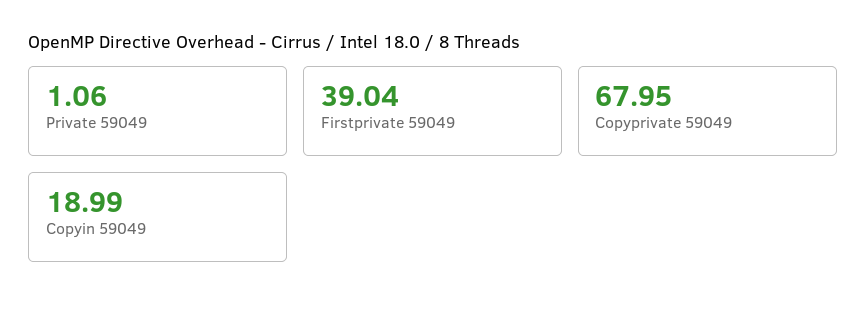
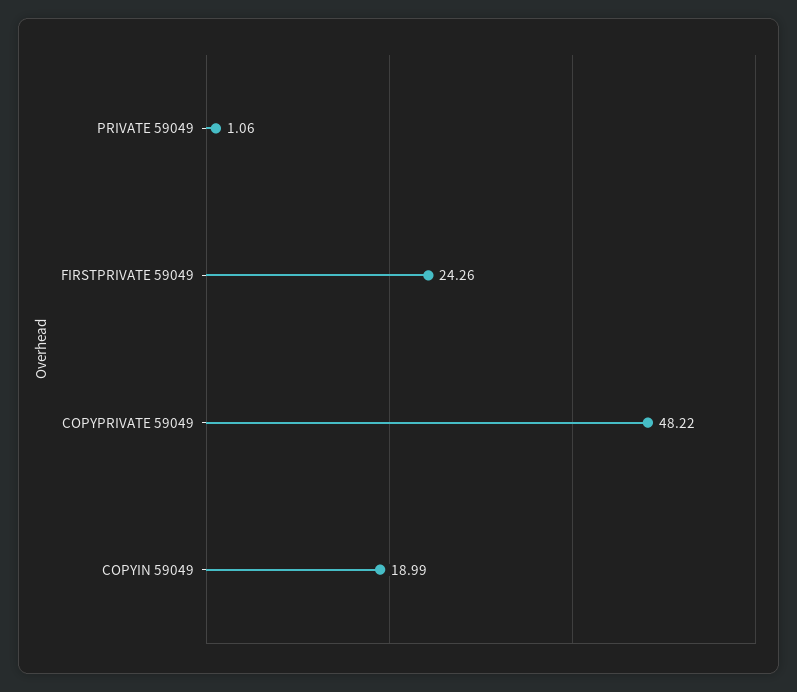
  {
    "Private 59049": 1.06,
-   "Firstprivate 59049": 39.04,
+   "Firstprivate 59049": 24.26,
-   "Copyprivate 59049": 67.95,
+   "Copyprivate 59049": 48.22,
    "Copyin 59049": 18.99
  }

